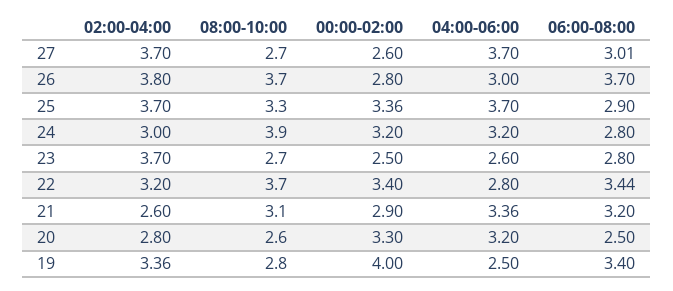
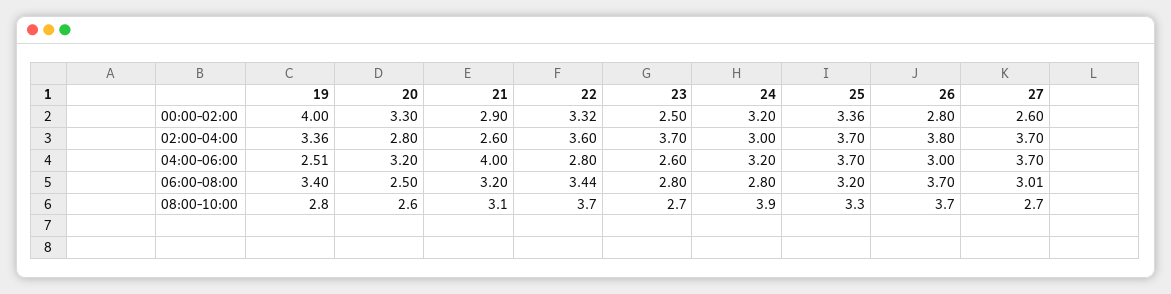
  {
    "02:00-04:00": {
      "27": 3.7,
      "26": 3.8,
      "25": 3.7,
      "24": 3,
      "23": 3.7,
-     "22": 3.2,
+     "22": 3.6,
      "21": 2.6,
      "20": 2.8,
      "19": 3.36
    },
    "08:00-10:00": {
      "27": 2.7,
      "26": 3.7,
      "25": 3.3,
      "24": 3.9,
      "23": 2.7,
      "22": 3.7,
      "21": 3.1,
      "20": 2.6,
      "19": 2.8
    },
    "00:00-02:00": {
      "27": 2.6,
      "26": 2.8,
      "25": 3.36,
      "24": 3.2,
      "23": 2.5,
-     "22": 3.4,
+     "22": 3.32,
      "21": 2.9,
      "20": 3.3,
      "19": 4
    },
    "04:00-06:00": {
      "27": 3.7,
      "26": 3,
      "25": 3.7,
      "24": 3.2,
      "23": 2.6,
      "22": 2.8,
-     "21": 3.36,
+     "21": 4,
      "20": 3.2,
-     "19": 2.5
+     "19": 2.51
    },
    "06:00-08:00": {
      "27": 3.01,
      "26": 3.7,
-     "25": 2.9,
+     "25": 3.2,
      "24": 2.8,
      "23": 2.8,
      "22": 3.44,
      "21": 3.2,
      "20": 2.5,
      "19": 3.4
    }
  }

